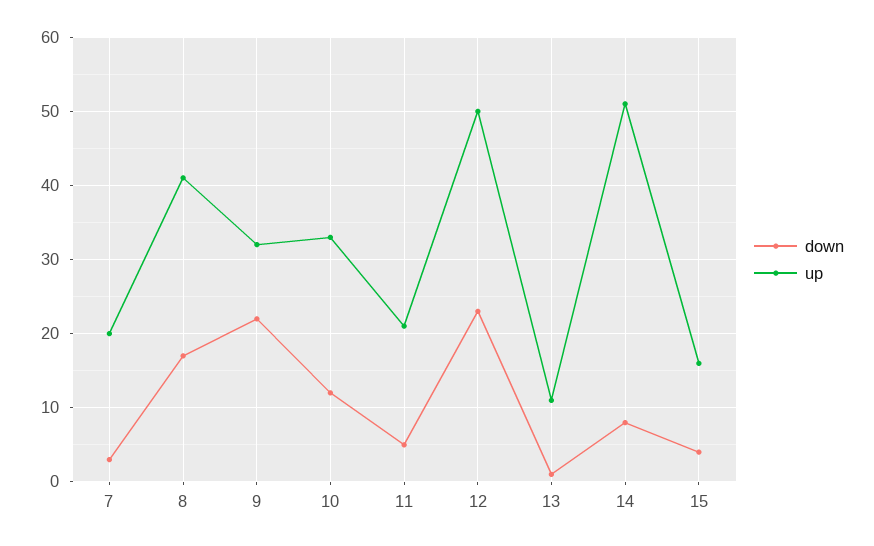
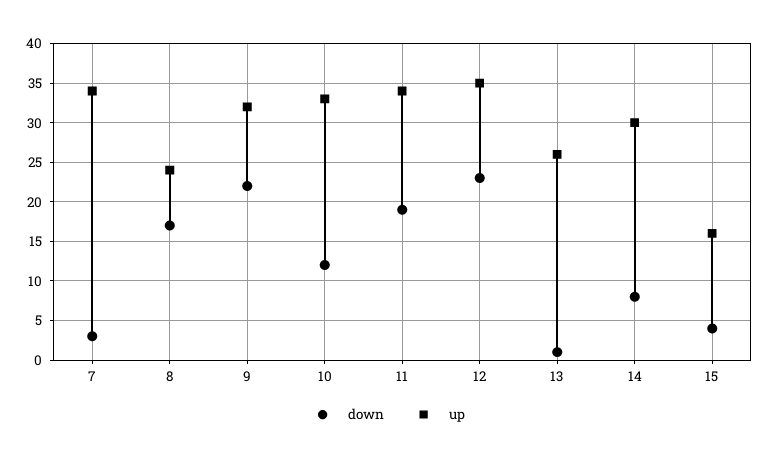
  {
    "down": {
      "7": 3,
      "8": 17,
      "9": 22,
      "10": 12,
-     "11": 5,
+     "11": 19,
      "12": 23,
      "13": 1,
      "14": 8,
      "15": 4
    },
    "up": {
-     "7": 20,
+     "7": 34,
-     "8": 41,
+     "8": 24,
      "9": 32,
      "10": 33,
-     "11": 21,
+     "11": 34,
-     "12": 50,
+     "12": 35,
-     "13": 11,
+     "13": 26,
-     "14": 51,
+     "14": 30,
      "15": 16
    }
  }

